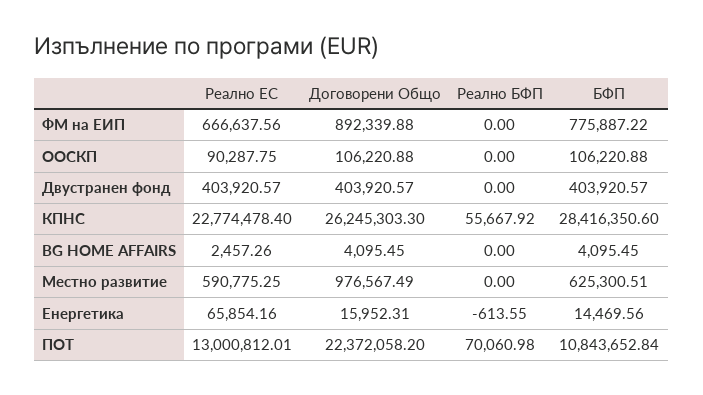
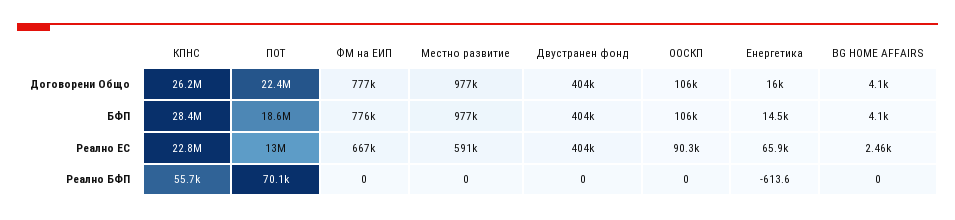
  {
    "Реално ЕС": {
      "ФМ на ЕИП": 666637.56,
      "ООСКП": 90287.75,
      "Двустранен фонд": 403920.57,
      "КПНС": 22774478.4,
      "BG HOME AFFAIRS": 2457.26,
      "Местно развитие": 590775.25,
      "Енергетика": 65854.16,
      "ПОТ": 13000812.01
    },
    "Договорени Общо": {
-     "ФМ на ЕИП": 892339.88,
+     "ФМ на ЕИП": 777000,
      "ООСКП": 106220.88,
      "Двустранен фонд": 403920.57,
      "КПНС": 26245303.3,
      "BG HOME AFFAIRS": 4095.45,
      "Местно развитие": 976567.49,
      "Енергетика": 15952.31,
      "ПОТ": 22372058.2
    },
    "Реално БФП": {
      "ФМ на ЕИП": 0,
      "ООСКП": 0,
      "Двустранен фонд": 0,
      "КПНС": 55667.92,
      "BG HOME AFFAIRS": 0,
      "Местно развитие": 0,
      "Енергетика": -613.55,
      "ПОТ": 70060.98
    },
    "БФП": {
      "ФМ на ЕИП": 775887.22,
      "ООСКП": 106220.88,
      "Двустранен фонд": 403920.57,
      "КПНС": 28416350.6,
      "BG HOME AFFAIRS": 4095.45,
-     "Местно развитие": 625300.51,
+     "Местно развитие": 977000,
      "Енергетика": 14469.56,
-     "ПОТ": 10843652.84
+     "ПОТ": 18600000
    }
  }

